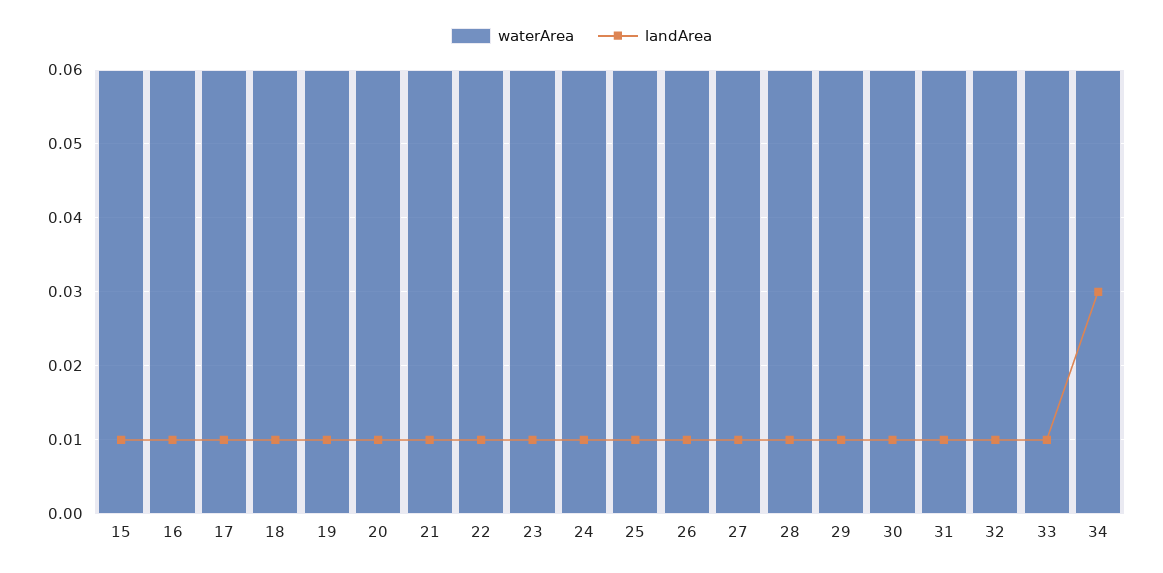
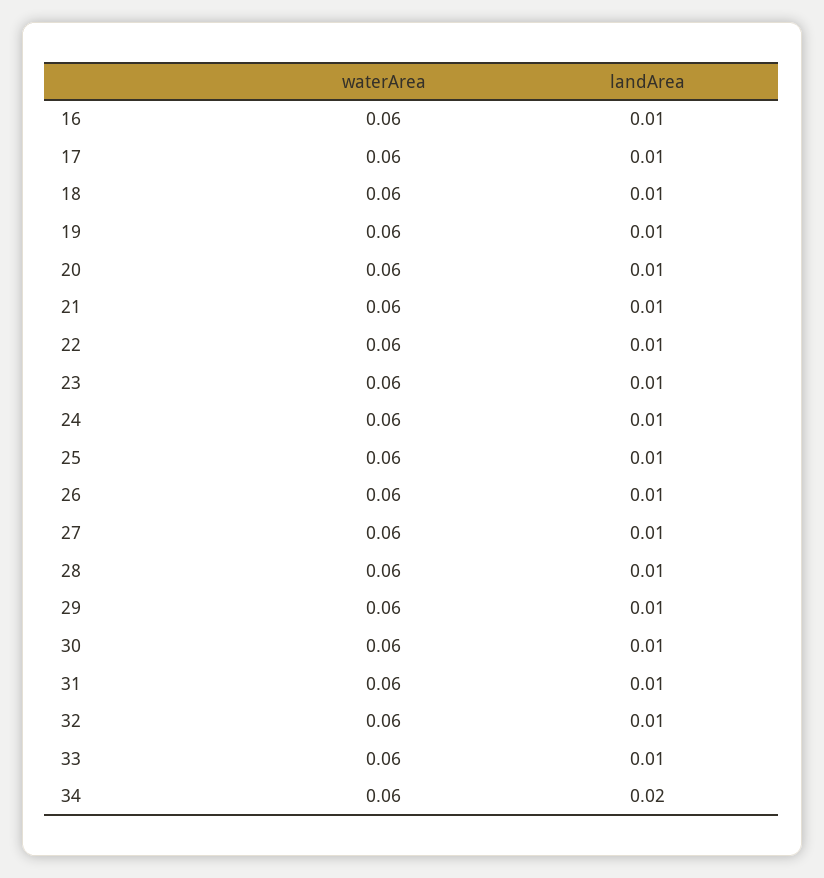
  {
    "waterArea": {
-     "15": 0.06,
      "16": 0.06,
      "17": 0.06,
      "18": 0.06,
      "19": 0.06,
      "20": 0.06,
      "21": 0.06,
      "22": 0.06,
      "23": 0.06,
      "24": 0.06,
      "25": 0.06,
      "26": 0.06,
      "27": 0.06,
      "28": 0.06,
      "29": 0.06,
      "30": 0.06,
      "31": 0.06,
      "32": 0.06,
      "33": 0.06,
      "34": 0.06
    },
    "landArea": {
-     "15": 0.01,
      "16": 0.01,
      "17": 0.01,
      "18": 0.01,
      "19": 0.01,
      "20": 0.01,
      "21": 0.01,
      "22": 0.01,
      "23": 0.01,
      "24": 0.01,
      "25": 0.01,
      "26": 0.01,
      "27": 0.01,
      "28": 0.01,
      "29": 0.01,
      "30": 0.01,
      "31": 0.01,
      "32": 0.01,
      "33": 0.01,
-     "34": 0.03
+     "34": 0.02
    }
  }

